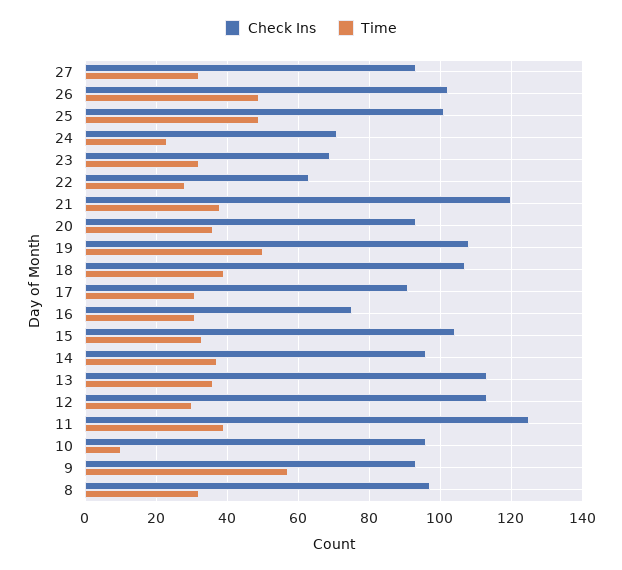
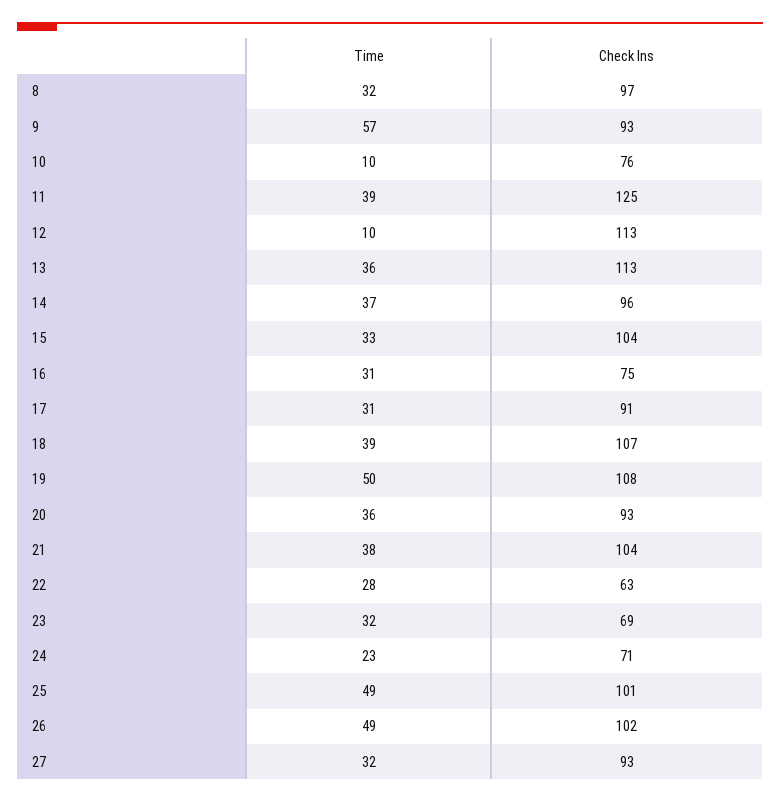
  {
    "Check Ins": {
      "27": 93,
      "26": 102,
      "25": 101,
      "24": 71,
      "23": 69,
      "22": 63,
-     "21": 120,
+     "21": 104,
      "20": 93,
      "19": 108,
      "18": 107,
      "17": 91,
      "16": 75,
      "15": 104,
      "14": 96,
      "13": 113,
      "12": 113,
      "11": 125,
-     "10": 95,
+     "10": 76,
      "9": 93,
      "8": 97
    },
    "Time": {
      "27": 32,
      "26": 49,
      "25": 49,
      "24": 23,
      "23": 32,
      "22": 28,
      "21": 38,
      "20": 36,
      "19": 50,
      "18": 39,
      "17": 31,
      "16": 31,
      "15": 33,
      "14": 37,
      "13": 36,
-     "12": 30,
+     "12": 10,
      "11": 39,
      "10": 10,
      "9": 57,
      "8": 32
    }
  }

